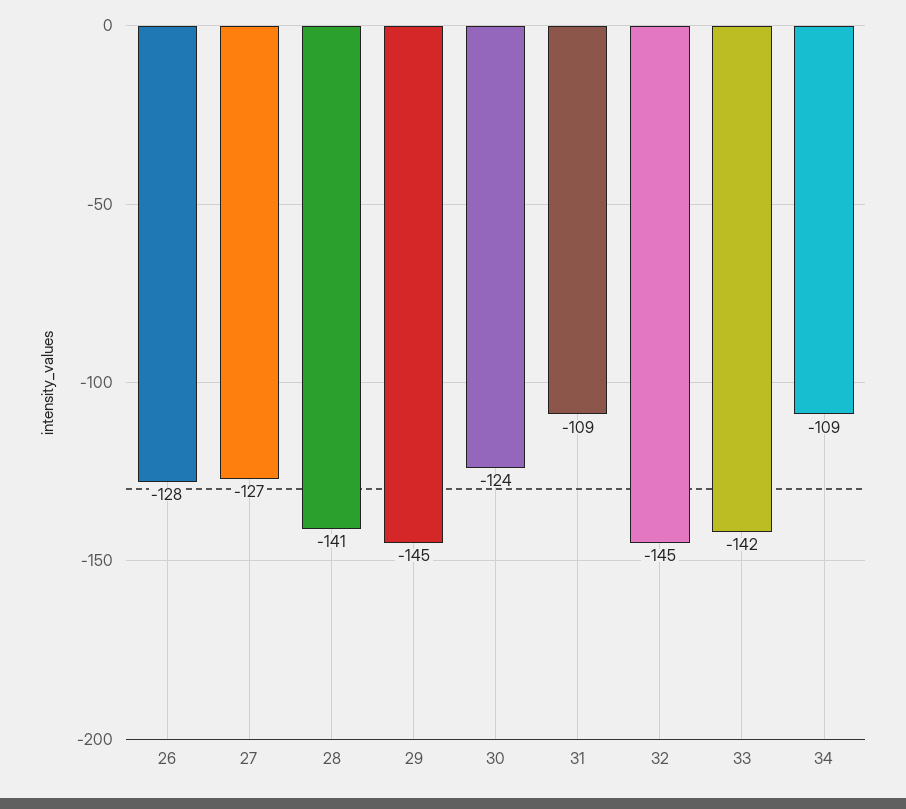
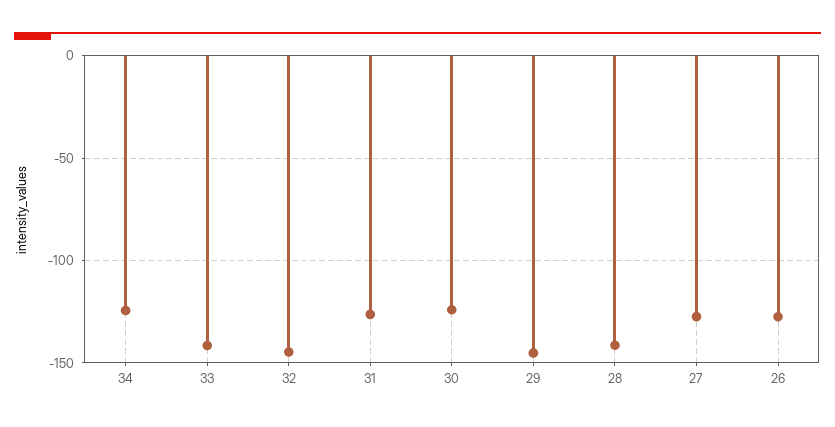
  {
    "26": -128,
    "27": -127,
    "28": -141,
    "29": -145,
    "30": -124,
-   "31": -109,
+   "31": -125,
    "32": -145,
    "33": -142,
-   "34": -109
+   "34": -125
  }

